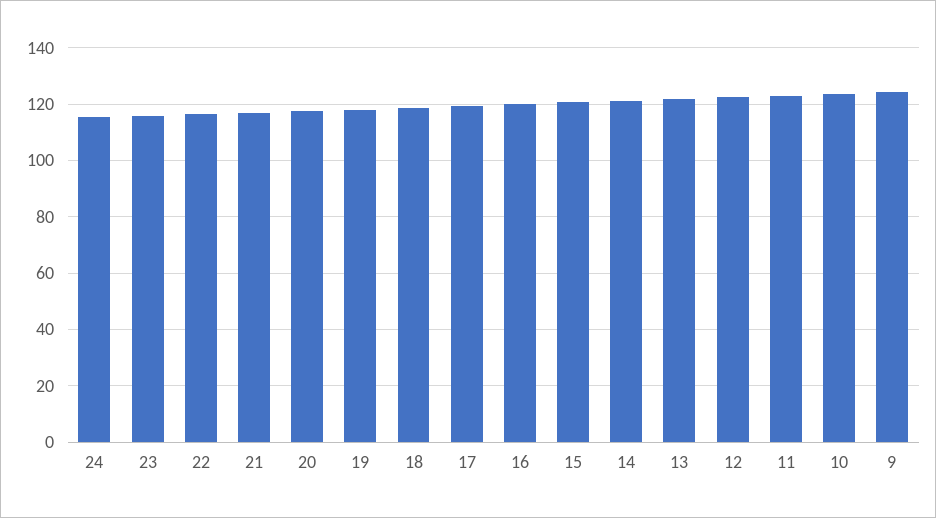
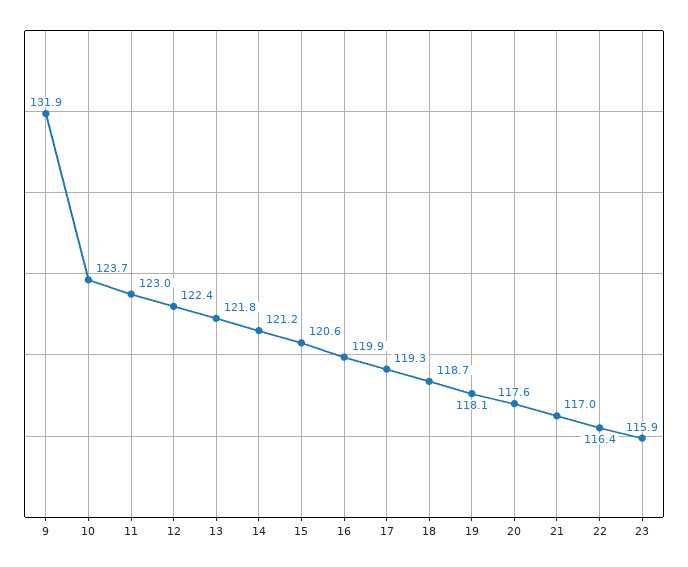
  {
-   "24": 115,
    "23": 115.9,
    "22": 116.4,
    "21": 117,
    "20": 117.6,
    "19": 118.1,
    "18": 118.7,
    "17": 119.3,
    "16": 119.9,
    "15": 120.6,
    "14": 121.2,
    "13": 121.8,
    "12": 122.4,
    "11": 123,
    "10": 123.7,
-   "9": 125
+   "9": 131.9
  }

